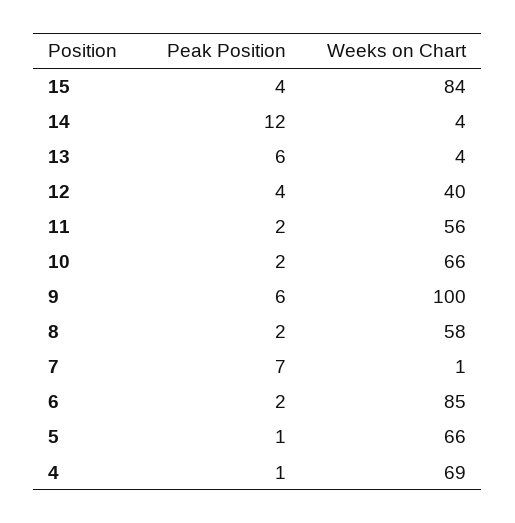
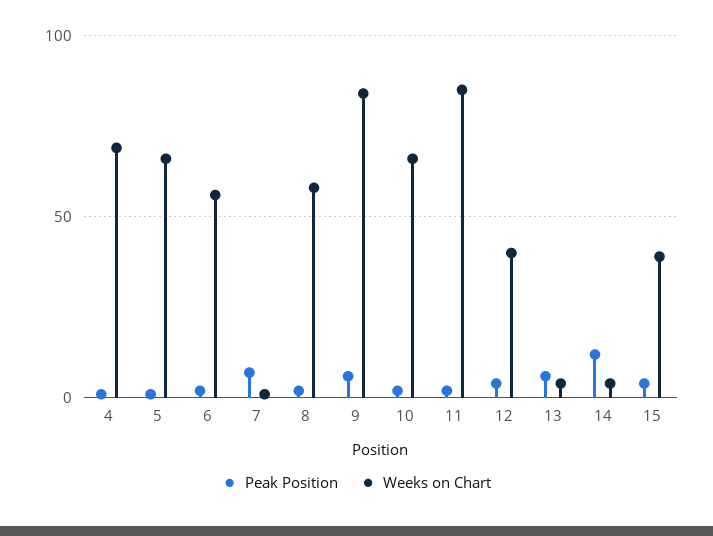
  {
    "Peak Position": {
      "15": 4,
      "14": 12,
      "13": 6,
      "12": 4,
      "11": 2,
      "10": 2,
      "9": 6,
      "8": 2,
      "7": 7,
      "6": 2,
      "5": 1,
      "4": 1
    },
    "Weeks on Chart": {
-     "15": 84,
+     "15": 40,
      "14": 4,
      "13": 4,
      "12": 40,
-     "11": 56,
+     "11": 85,
      "10": 66,
-     "9": 100,
+     "9": 85,
      "8": 58,
      "7": 1,
-     "6": 85,
+     "6": 55,
      "5": 66,
      "4": 69
    }
  }

